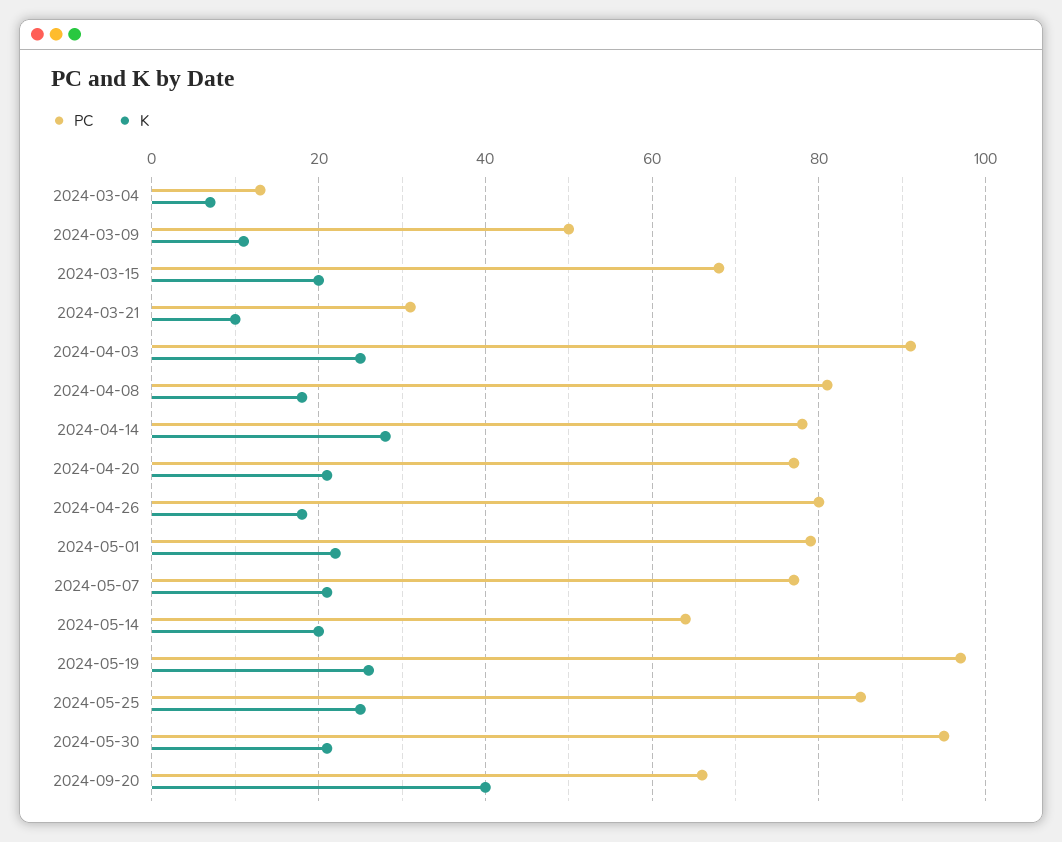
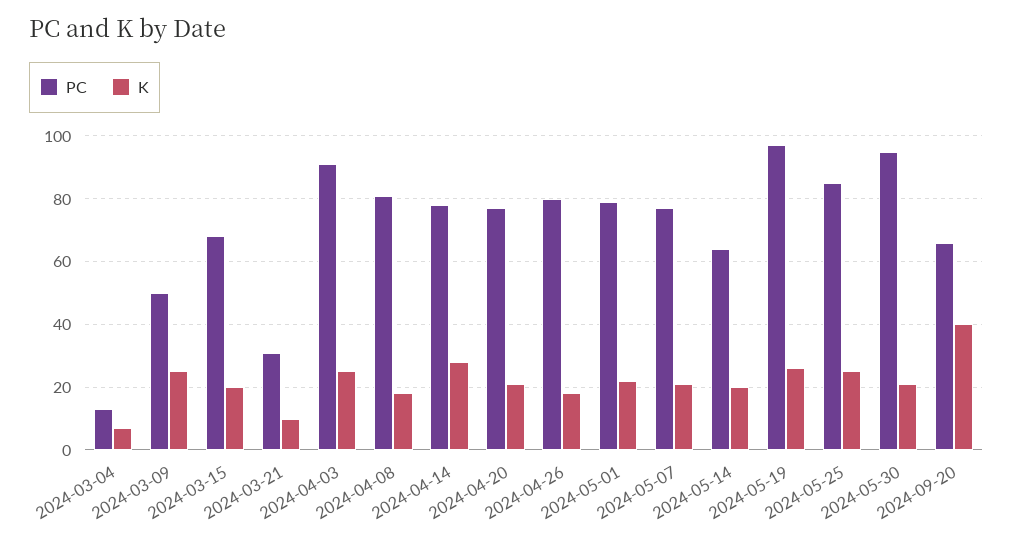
  {
    "PC": {
      "2024-03-04": 15,
      "2024-03-09": 50,
      "2024-03-15": 70,
      "2024-03-21": 30,
      "2024-04-03": 90,
      "2024-04-08": 80,
      "2024-04-14": 80,
      "2024-04-20": 75,
      "2024-04-26": 80,
      "2024-05-01": 80,
      "2024-05-07": 75,
      "2024-05-14": 65,
      "2024-05-19": 95,
      "2024-05-25": 85,
      "2024-05-30": 95,
      "2024-09-20": 65
    },
    "K": {
      "2024-03-04": 5,
-     "2024-03-09": 10,
+     "2024-03-09": 25,
      "2024-03-15": 20,
      "2024-03-21": 10,
      "2024-04-03": 25,
      "2024-04-08": 20,
      "2024-04-14": 30,
      "2024-04-20": 20,
      "2024-04-26": 20,
      "2024-05-01": 20,
      "2024-05-07": 20,
      "2024-05-14": 20,
      "2024-05-19": 25,
      "2024-05-25": 25,
      "2024-05-30": 20,
      "2024-09-20": 40
    }
  }

